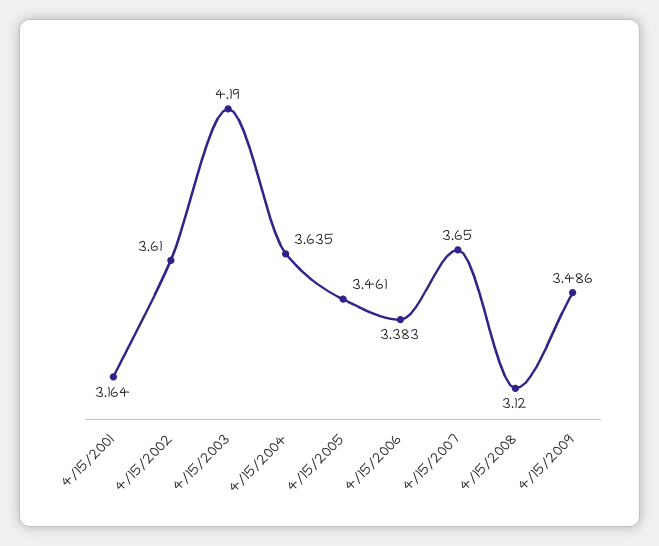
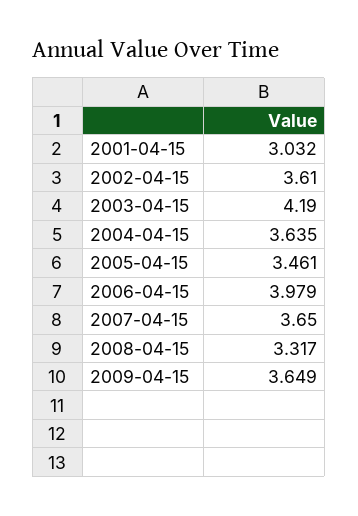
  {
-   "4/15/2001": 3.164,
+   "4/15/2001": 3.032,
    "4/15/2002": 3.61,
    "4/15/2003": 4.19,
    "4/15/2004": 3.635,
    "4/15/2005": 3.461,
-   "4/15/2006": 3.383,
+   "4/15/2006": 3.979,
    "4/15/2007": 3.65,
-   "4/15/2008": 3.12,
+   "4/15/2008": 3.317,
-   "4/15/2009": 3.486
+   "4/15/2009": 3.649
  }

